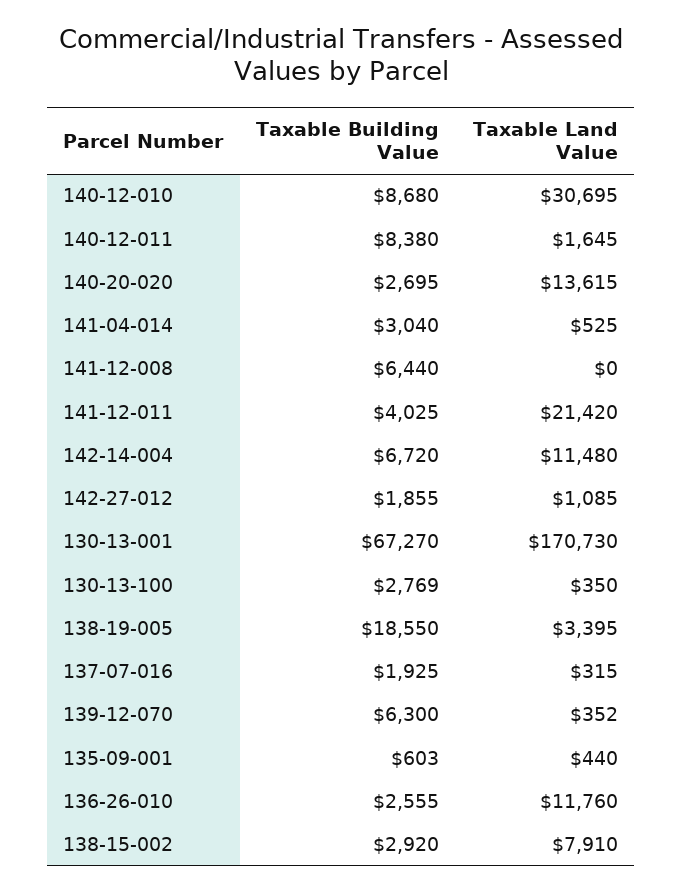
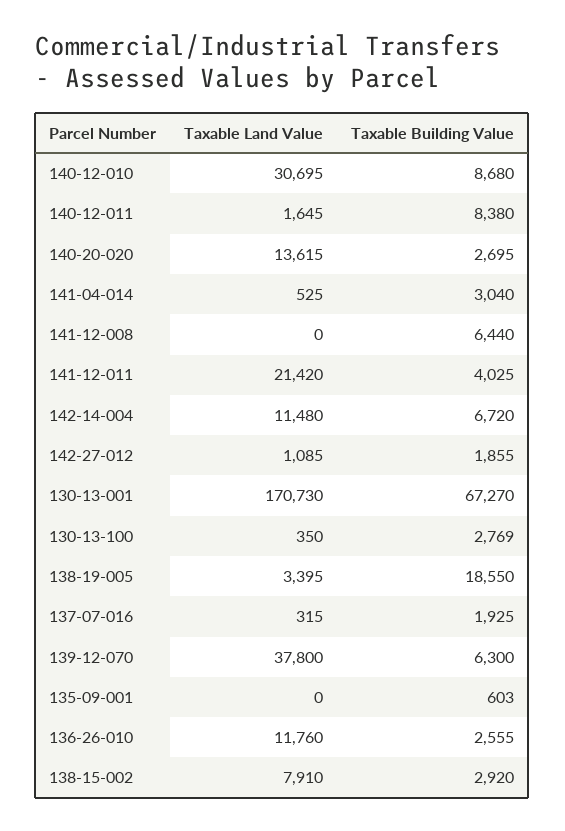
  {
    "Taxable Building Value": {
      "140-12-010": 8680,
      "140-12-011": 8380,
      "140-20-020": 2695,
      "141-04-014": 3040,
      "141-12-008": 6440,
      "141-12-011": 4025,
      "142-14-004": 6720,
      "142-27-012": 1855,
      "130-13-001": 67270,
      "130-13-100": 2769,
      "138-19-005": 18550,
      "137-07-016": 1925,
      "139-12-070": 6300,
      "135-09-001": 603,
      "136-26-010": 2555,
      "138-15-002": 2920
    },
    "Taxable Land Value": {
      "140-12-010": 30695,
      "140-12-011": 1645,
      "140-20-020": 13615,
      "141-04-014": 525,
      "141-12-008": 0,
      "141-12-011": 21420,
      "142-14-004": 11480,
      "142-27-012": 1085,
      "130-13-001": 170730,
      "130-13-100": 350,
      "138-19-005": 3395,
      "137-07-016": 315,
-     "139-12-070": 352,
+     "139-12-070": 37800,
-     "135-09-001": 440,
+     "135-09-001": 0,
      "136-26-010": 11760,
      "138-15-002": 7910
    }
  }

